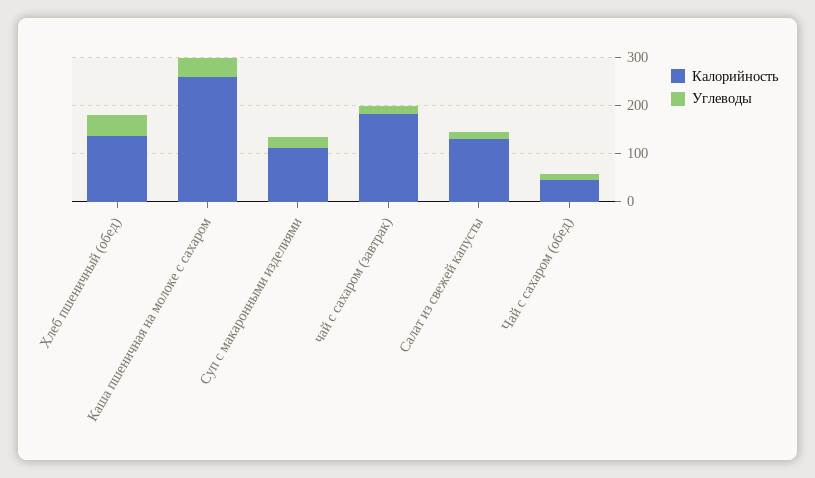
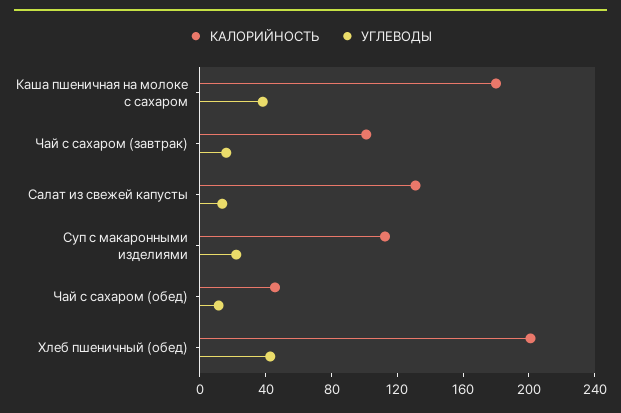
  {
    "Калорийность": {
-     "Хлеб пшеничный (обед)": 140,
+     "Хлеб пшеничный (обед)": 200,
-     "Каша пшеничная на молоке с сахаром": 260,
+     "Каша пшеничная на молоке с сахаром": 180,
      "Суп с макаронными изделиями": 110,
-     "чай с сахаром (завтрак)": 180,
+     "чай с сахаром (завтрак)": 100,
      "Салат из свежей капусты": 130,
      "Чай с сахаром (обед)": 50
    },
    "Углеводы": {
      "Хлеб пшеничный (обед)": 40,
      "Каша пшеничная на молоке с сахаром": 40,
      "Суп с макаронными изделиями": 20,
      "чай с сахаром (завтрак)": 20,
      "Салат из свежей капусты": 10,
      "Чай с сахаром (обед)": 10
    }
  }

